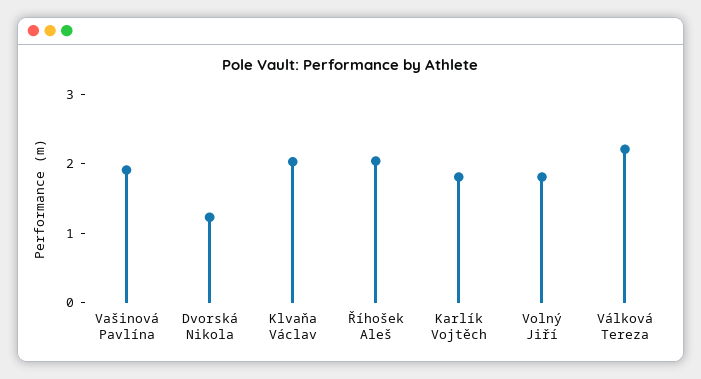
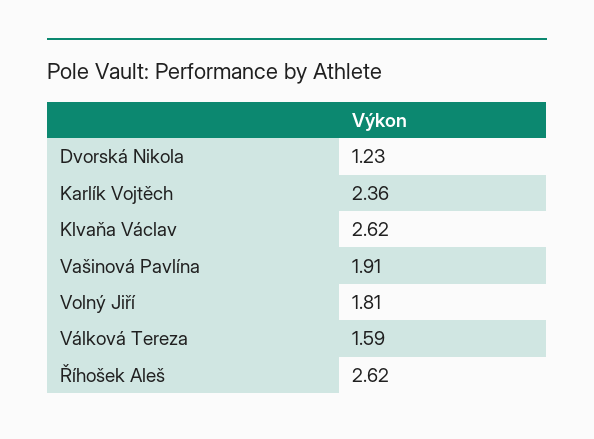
  {
    "Vašinová Pavlína": 1.91,
    "Dvorská Nikola": 1.23,
-   "Klvaňa Václav": 2,
+   "Klvaňa Václav": 2.62,
-   "Říhošek Aleš": 2,
+   "Říhošek Aleš": 2.62,
-   "Karlík Vojtěch": 1.8,
+   "Karlík Vojtěch": 2.36,
    "Volný Jiří": 1.81,
-   "Válková Tereza": 2.2
+   "Válková Tereza": 1.59
  }

